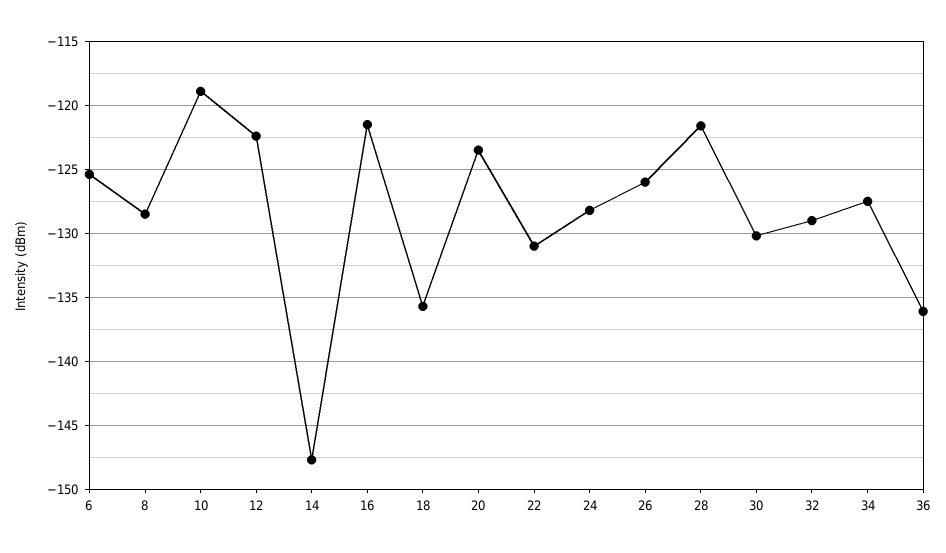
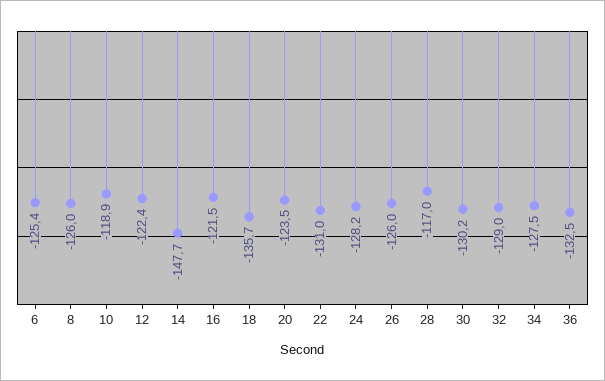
  {
    "6": -125.4,
-   "8": -128.5,
+   "8": -126,
    "10": -118.9,
    "12": -122.4,
    "14": -147.7,
    "16": -121.5,
    "18": -135.7,
    "20": -123.5,
    "22": -131,
    "24": -128.2,
    "26": -126,
-   "28": -121.5,
+   "28": -117,
    "30": -130.2,
    "32": -129,
    "34": -127.5,
-   "36": -136
+   "36": -132.5
  }

